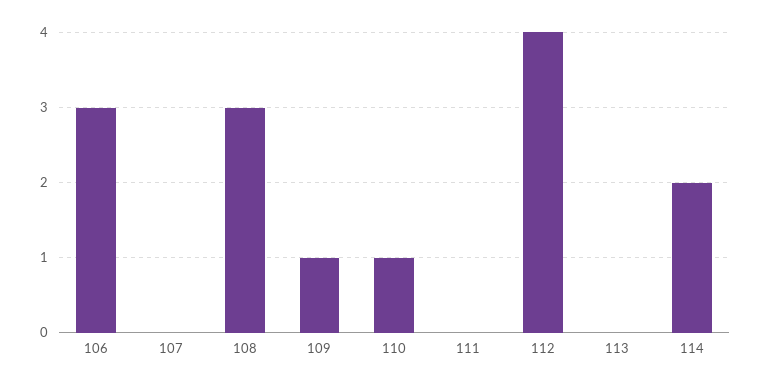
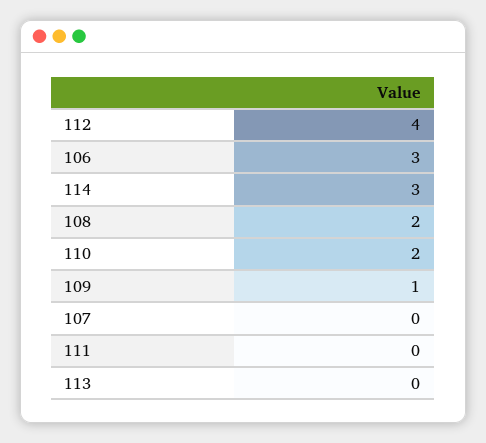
  {
    "106": 3,
    "107": 0,
-   "108": 3,
+   "108": 2,
    "109": 1,
-   "110": 1,
+   "110": 2,
    "111": 0,
    "112": 4,
    "113": 0,
-   "114": 2
+   "114": 3
  }

